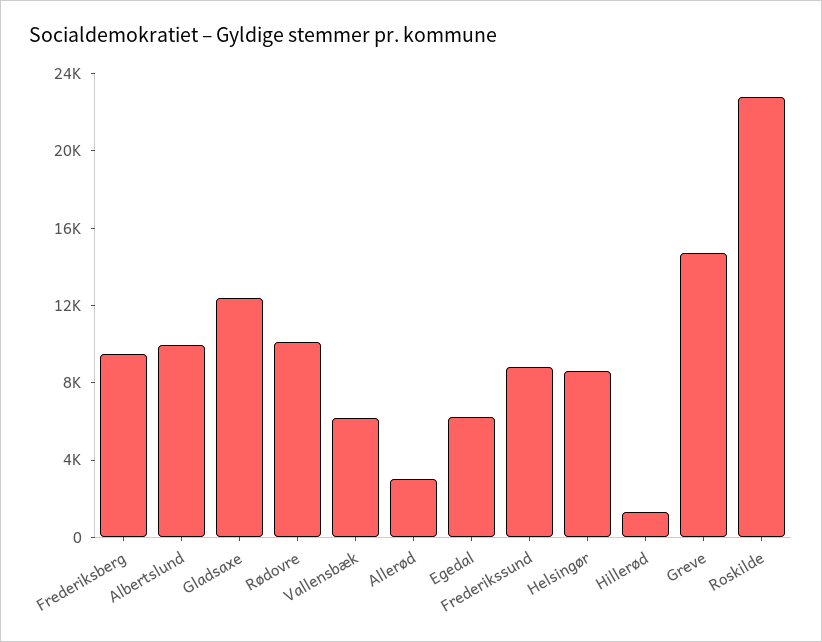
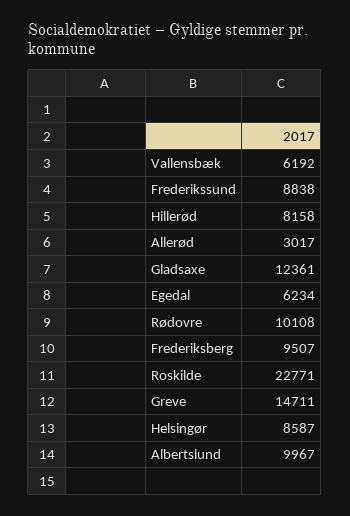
  {
    "Frederiksberg": 9507,
    "Albertslund": 9967,
    "Gladsaxe": 12361,
    "Rødovre": 10108,
    "Vallensbæk": 6192,
    "Allerød": 3017,
    "Egedal": 6234,
    "Frederikssund": 8838,
    "Helsingør": 8587,
-   "Hillerød": 1000,
+   "Hillerød": 8158,
    "Greve": 14711,
    "Roskilde": 22771
  }

